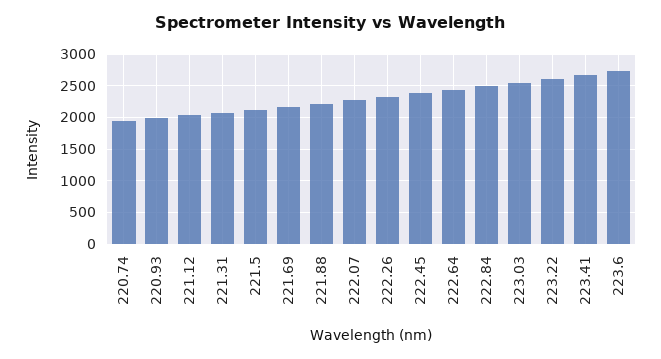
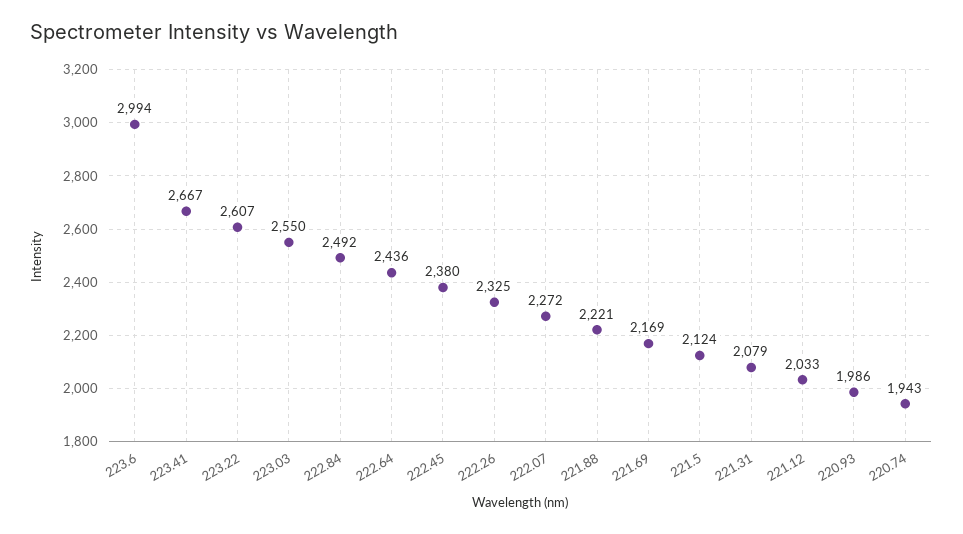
  {
    "220.74": 1943,
    "220.93": 1986,
    "221.12": 2033,
    "221.31": 2079,
    "221.5": 2124,
    "221.69": 2169,
    "221.88": 2221,
    "222.07": 2272,
    "222.26": 2325,
    "222.45": 2380,
    "222.64": 2436,
    "222.84": 2492,
    "223.03": 2550,
    "223.22": 2607,
    "223.41": 2667,
-   "223.6": 2700
+   "223.6": 2994
  }

